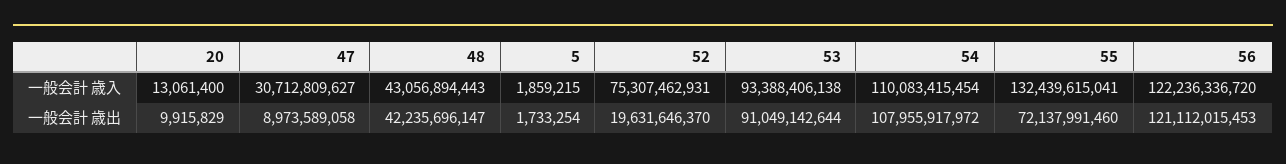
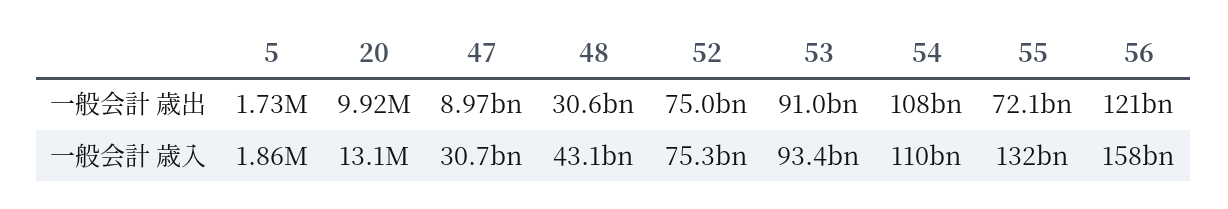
  {
    "20": {
      "一般会計 歳入": 13061400,
      "一般会計 歳出": 9915829
    },
    "47": {
      "一般会計 歳入": 30712809627,
      "一般会計 歳出": 8973589058
    },
    "48": {
      "一般会計 歳入": 43056894443,
-     "一般会計 歳出": 42235696147
+     "一般会計 歳出": 30600000000
    },
    "5": {
      "一般会計 歳入": 1859215,
      "一般会計 歳出": 1733254
    },
    "52": {
      "一般会計 歳入": 75307462931,
-     "一般会計 歳出": 19631646370
+     "一般会計 歳出": 75000000000
    },
    "53": {
      "一般会計 歳入": 93388406138,
      "一般会計 歳出": 91049142644
    },
    "54": {
      "一般会計 歳入": 110083415454,
      "一般会計 歳出": 107955917972
    },
    "55": {
      "一般会計 歳入": 132439615041,
      "一般会計 歳出": 72137991460
    },
    "56": {
-     "一般会計 歳入": 122236336720,
+     "一般会計 歳入": 158000000000,
      "一般会計 歳出": 121112015453
    }
  }

